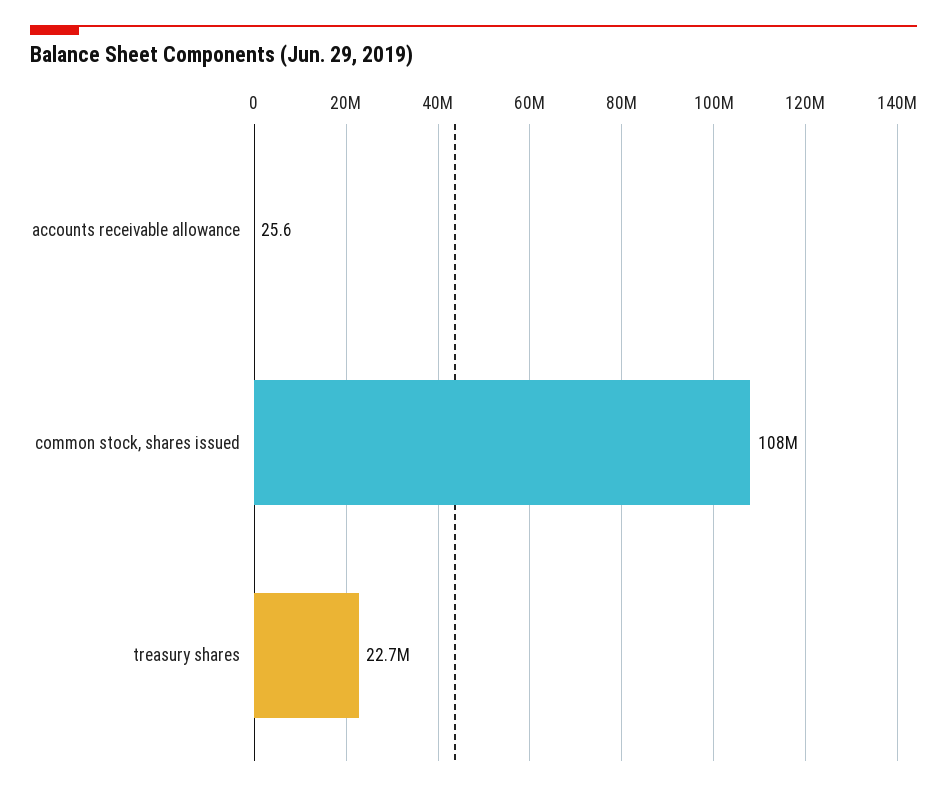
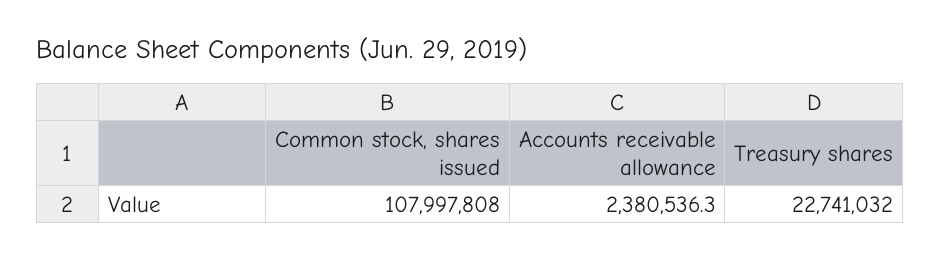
  {
-   "accounts receivable allowance": 25.6,
+   "accounts receivable allowance": 2380536.3,
    "common stock, shares issued": 107997808,
    "treasury shares": 22741032
  }

